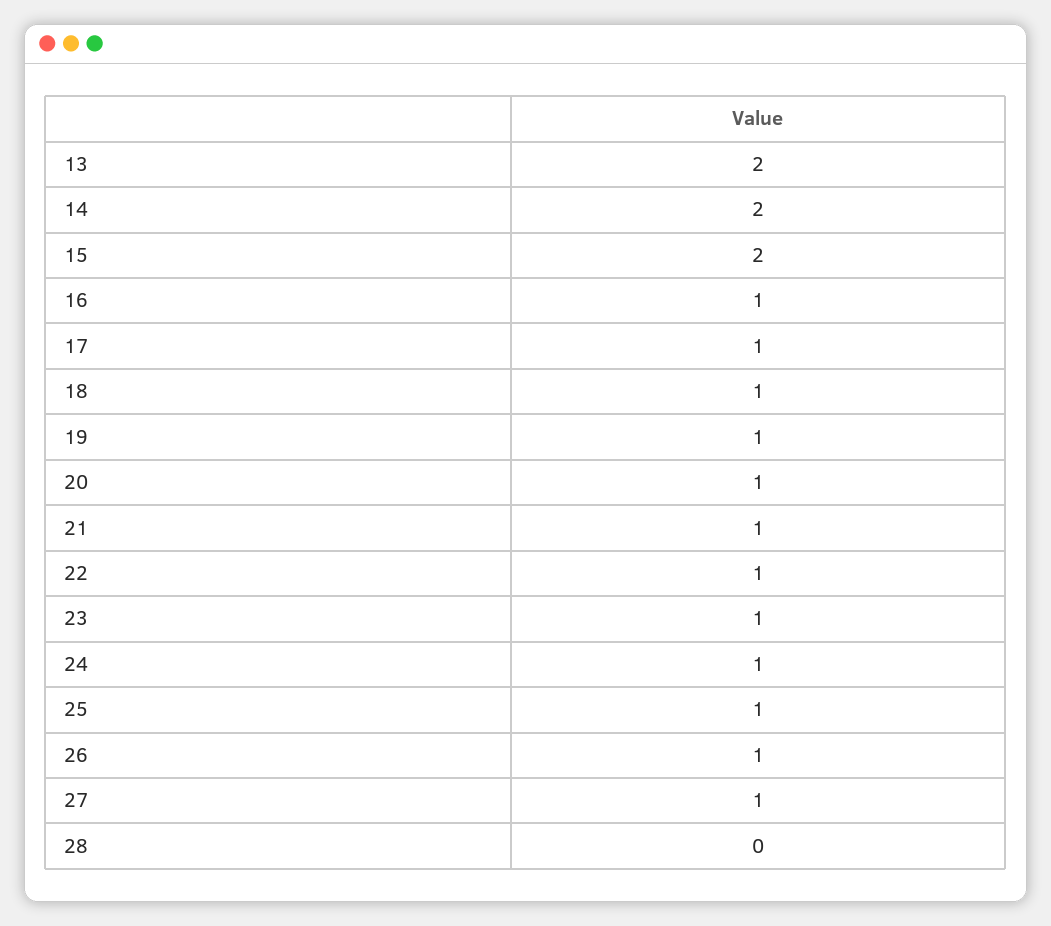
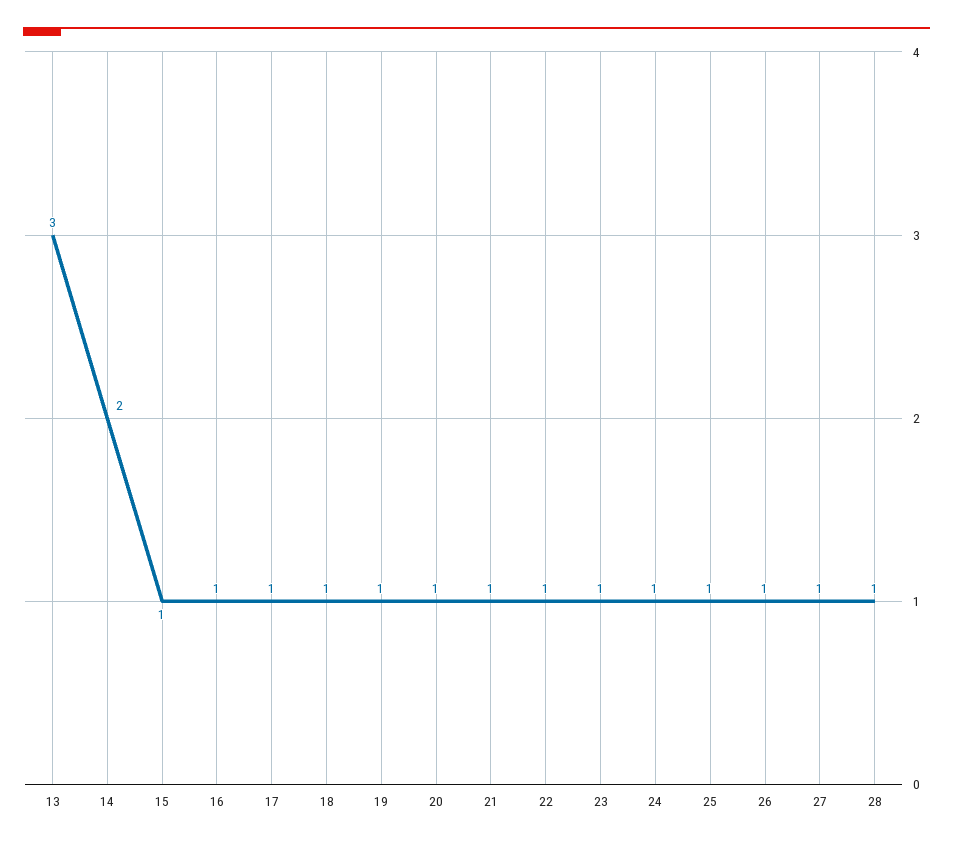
  {
-   "13": 2,
+   "13": 3,
    "14": 2,
-   "15": 2,
+   "15": 1,
    "16": 1,
    "17": 1,
    "18": 1,
    "19": 1,
    "20": 1,
    "21": 1,
    "22": 1,
    "23": 1,
    "24": 1,
    "25": 1,
    "26": 1,
    "27": 1,
-   "28": 0
+   "28": 1
  }

